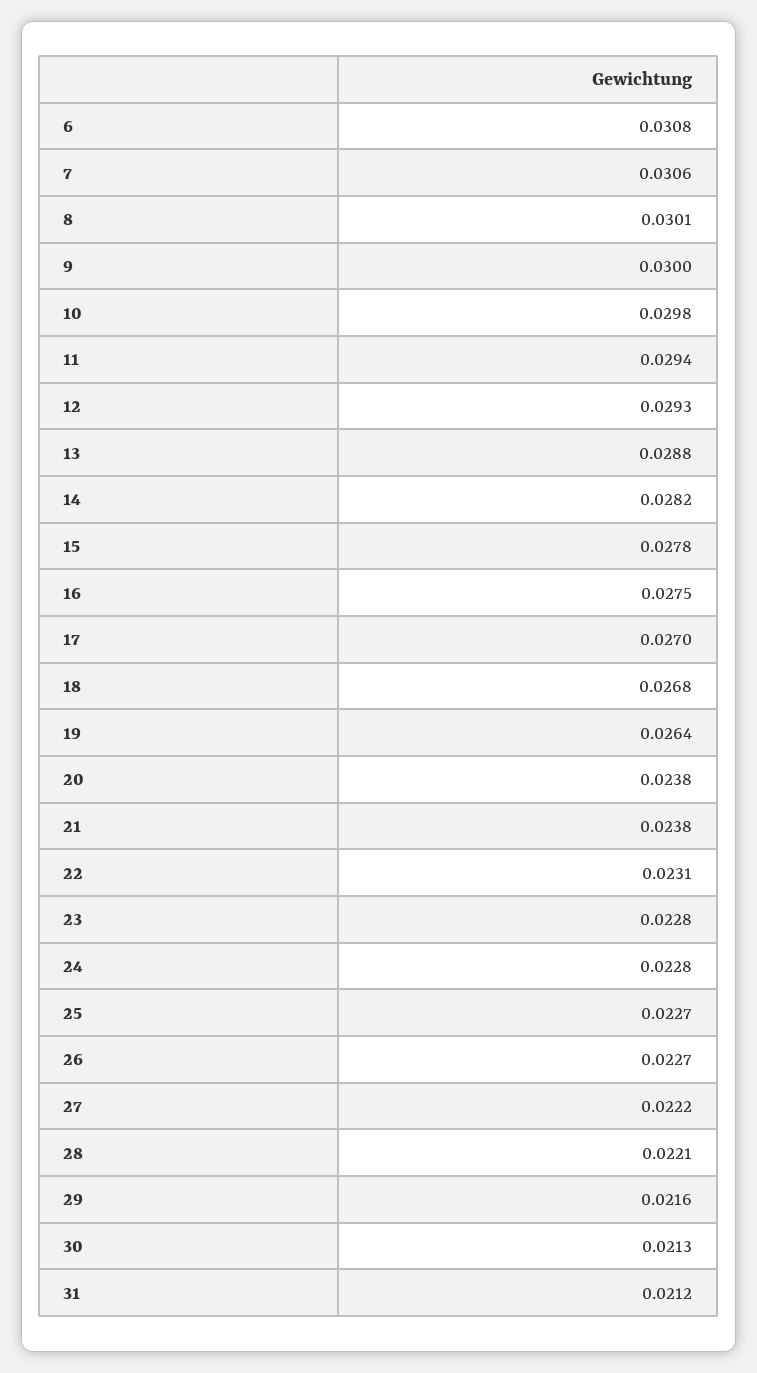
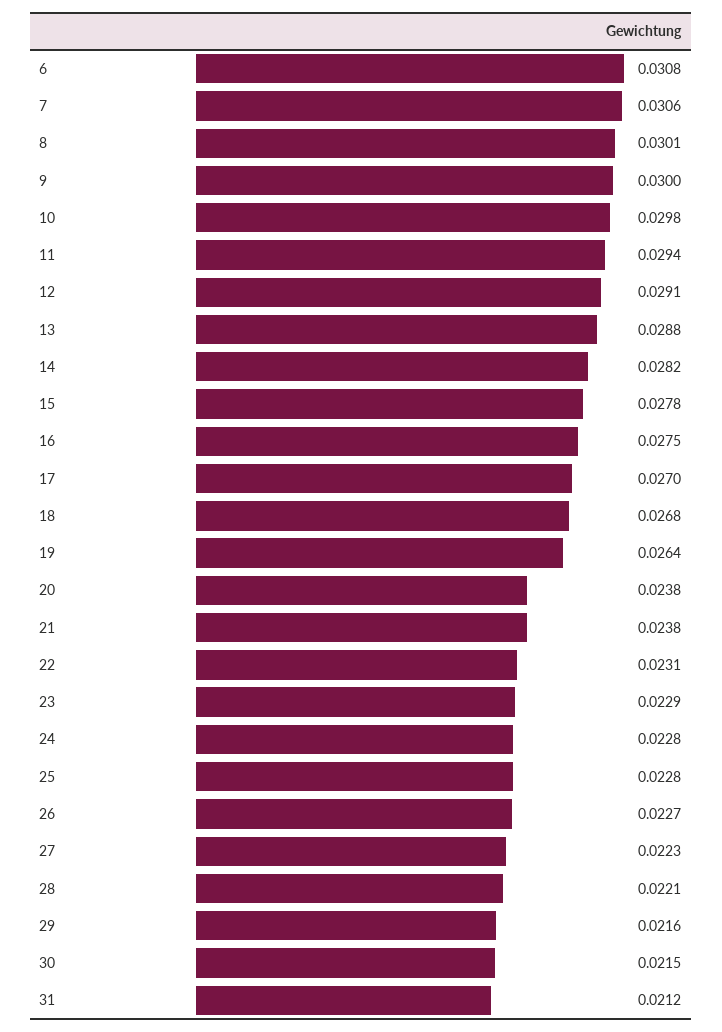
  {
    "6": 0.0308,
    "7": 0.0306,
    "8": 0.0301,
    "9": 0.03,
    "10": 0.0298,
    "11": 0.0294,
-   "12": 0.0293,
+   "12": 0.0291,
    "13": 0.0288,
    "14": 0.0282,
    "15": 0.0278,
    "16": 0.0275,
    "17": 0.027,
    "18": 0.0268,
    "19": 0.0264,
    "20": 0.0238,
    "21": 0.0238,
    "22": 0.0231,
-   "23": 0.0228,
+   "23": 0.0229,
    "24": 0.0228,
-   "25": 0.0227,
+   "25": 0.0228,
    "26": 0.0227,
-   "27": 0.0222,
+   "27": 0.0223,
    "28": 0.0221,
    "29": 0.0216,
-   "30": 0.0213,
+   "30": 0.0215,
    "31": 0.0212
  }

